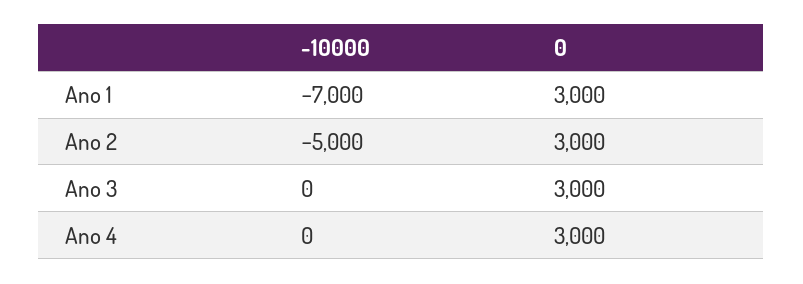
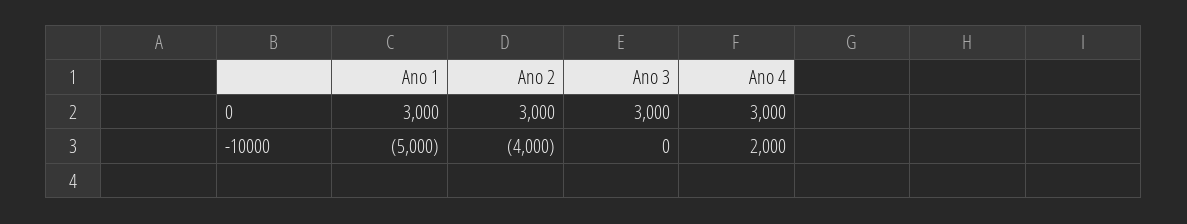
  {
    "-10000": {
-     "Ano 1": -7000,
+     "Ano 1": -5000,
-     "Ano 2": -5000,
+     "Ano 2": -4000,
      "Ano 3": 0,
-     "Ano 4": 0
+     "Ano 4": 2000
    },
    "0": {
      "Ano 1": 3000,
      "Ano 2": 3000,
      "Ano 3": 3000,
      "Ano 4": 3000
    }
  }

